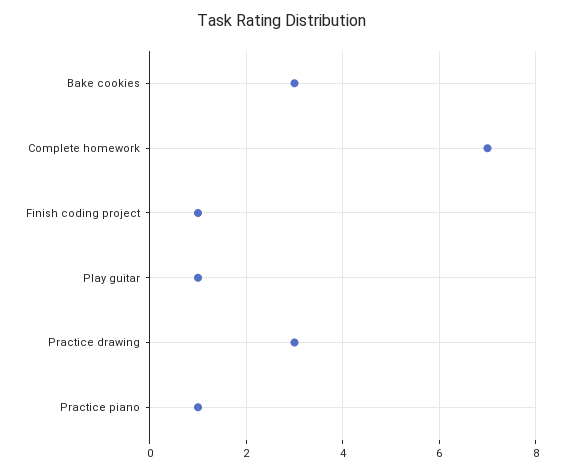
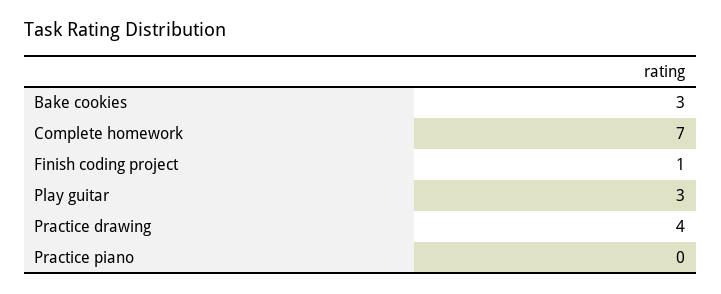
  {
    "Bake cookies": 3,
    "Complete homework": 7,
    "Finish coding project": 1,
-   "Play guitar": 1,
+   "Play guitar": 3,
-   "Practice drawing": 3,
+   "Practice drawing": 4,
-   "Practice piano": 1
+   "Practice piano": 0
  }

